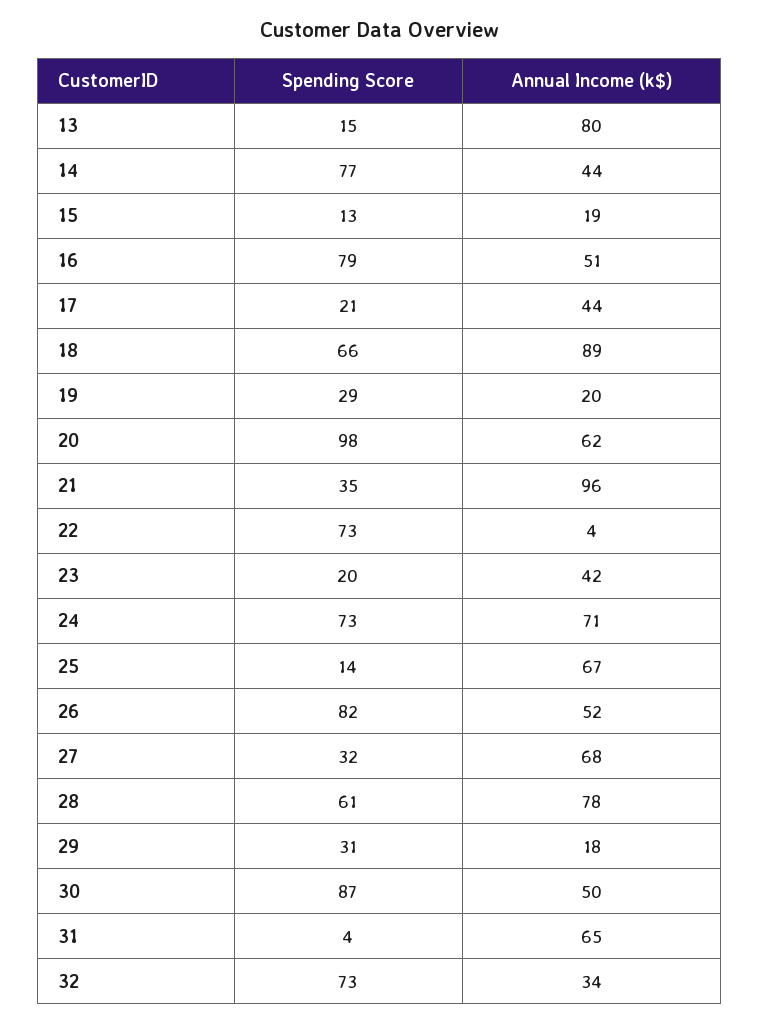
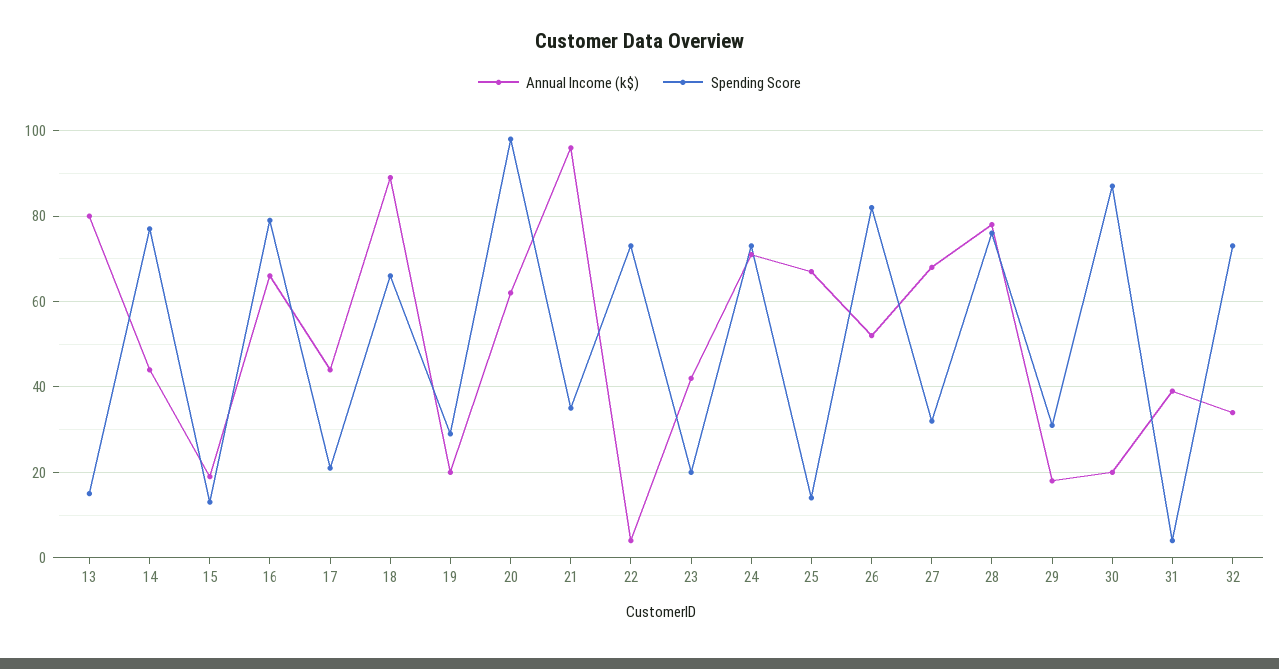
  {
    "Spending Score": {
      "13": 15,
      "14": 77,
      "15": 13,
      "16": 79,
      "17": 21,
      "18": 66,
      "19": 29,
      "20": 98,
      "21": 35,
      "22": 73,
      "23": 20,
      "24": 73,
      "25": 14,
      "26": 82,
      "27": 32,
-     "28": 61,
+     "28": 75,
      "29": 31,
      "30": 87,
      "31": 4,
      "32": 73
    },
    "Annual Income (k$)": {
      "13": 80,
      "14": 44,
      "15": 19,
-     "16": 51,
+     "16": 65,
      "17": 44,
      "18": 89,
      "19": 20,
      "20": 62,
      "21": 96,
      "22": 4,
      "23": 42,
      "24": 71,
      "25": 67,
      "26": 52,
      "27": 68,
      "28": 78,
      "29": 18,
-     "30": 50,
+     "30": 20,
-     "31": 65,
+     "31": 40,
      "32": 34
    }
  }

